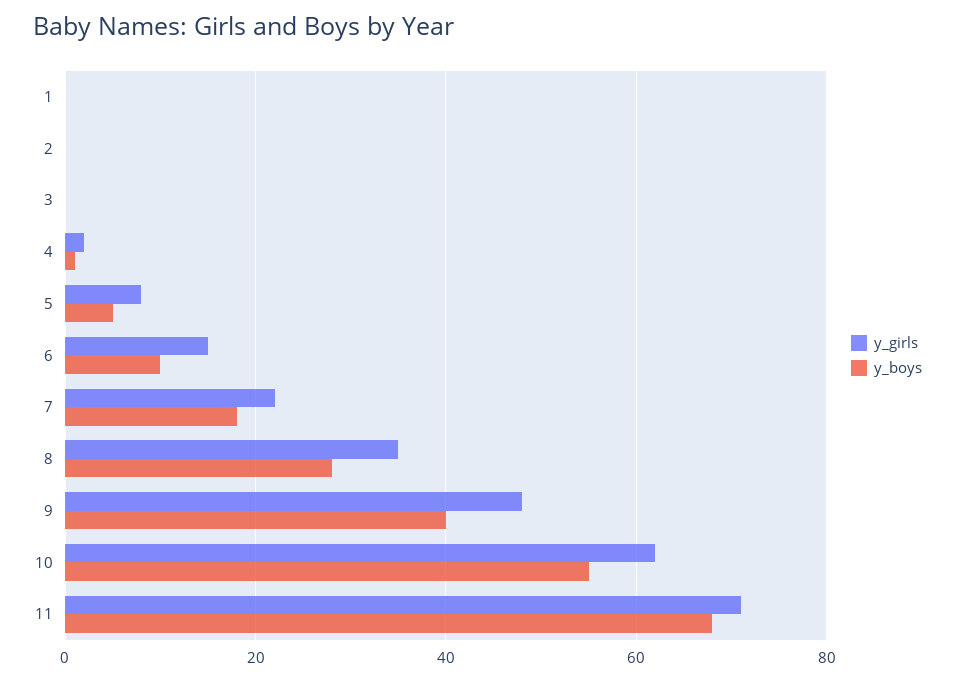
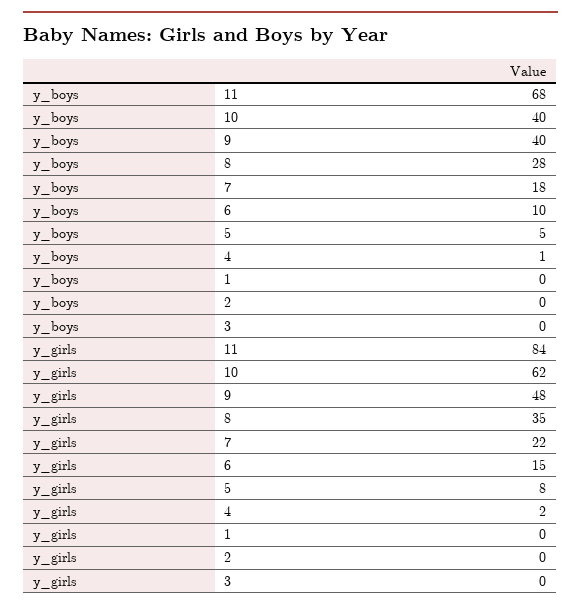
  {
    "y_girls": {
      "1": 0,
      "2": 0,
      "3": 0,
      "4": 2,
      "5": 8,
      "6": 15,
      "7": 22,
      "8": 35,
      "9": 48,
      "10": 62,
-     "11": 70
+     "11": 84
    },
    "y_boys": {
      "1": 0,
      "2": 0,
      "3": 0,
      "4": 1,
      "5": 5,
      "6": 10,
      "7": 18,
      "8": 28,
      "9": 40,
-     "10": 55,
+     "10": 40,
      "11": 68
    }
  }

